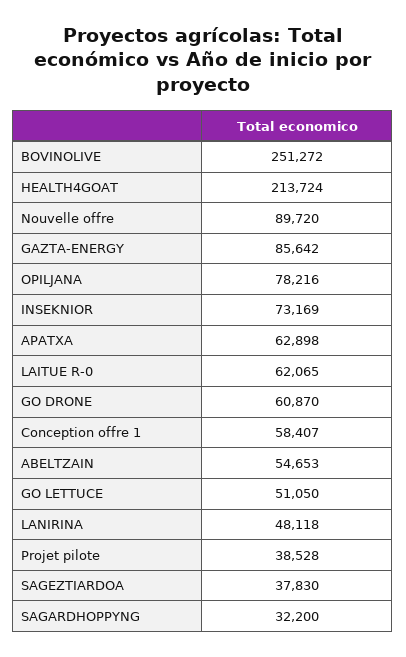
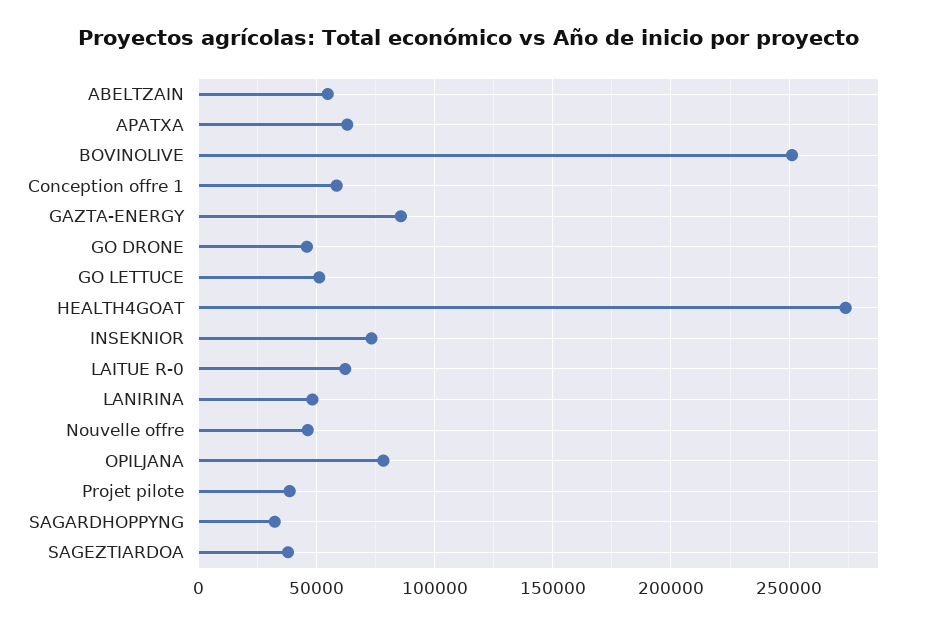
  {
    "BOVINOLIVE": 251272,
-   "HEALTH4GOAT": 213724,
+   "HEALTH4GOAT": 275000,
-   "Nouvelle offre": 89720,
+   "Nouvelle offre": 45000,
    "GAZTA-ENERGY": 85642,
    "OPILJANA": 78216,
    "INSEKNIOR": 73169,
    "APATXA": 62898,
    "LAITUE R-0": 62065,
-   "GO DRONE": 60870,
+   "GO DRONE": 45000,
    "Conception offre 1": 58407,
    "ABELTZAIN": 54653,
    "GO LETTUCE": 51050,
    "LANIRINA": 48118,
    "Projet pilote": 38528,
    "SAGEZTIARDOA": 37830,
    "SAGARDHOPPYNG": 32200
  }

